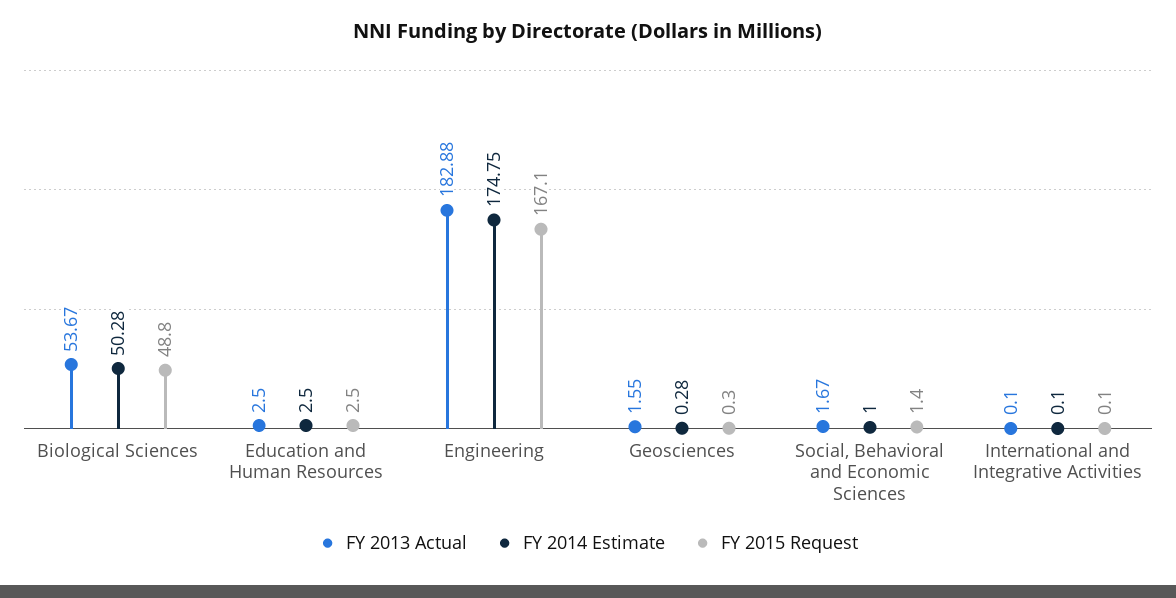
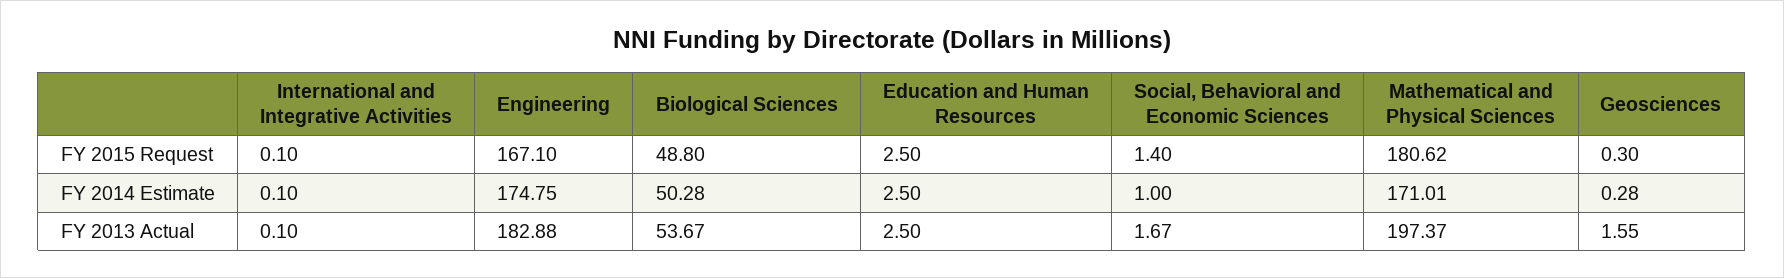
  {
    "FY 2013 Actual": {
      "Biological Sciences": 53.67,
      "Education and Human Resources": 2.5,
      "Engineering": 182.88,
      "Geosciences": 1.55,
      "Social, Behavioral and Economic Sciences": 1.67,
-     "International and Integrative Activities": 0.1
+     "International and Integrative Activities": 0.1,
+     "Mathematical and Physical Sciences": 197.37
    },
    "FY 2014 Estimate": {
      "Biological Sciences": 50.28,
      "Education and Human Resources": 2.5,
      "Engineering": 174.75,
      "Geosciences": 0.28,
      "Social, Behavioral and Economic Sciences": 1,
-     "International and Integrative Activities": 0.1
+     "International and Integrative Activities": 0.1,
+     "Mathematical and Physical Sciences": 171.01
    },
    "FY 2015 Request": {
      "Biological Sciences": 48.8,
      "Education and Human Resources": 2.5,
      "Engineering": 167.1,
      "Geosciences": 0.3,
      "Social, Behavioral and Economic Sciences": 1.4,
-     "International and Integrative Activities": 0.1
+     "International and Integrative Activities": 0.1,
+     "Mathematical and Physical Sciences": 180.62
    }
  }

